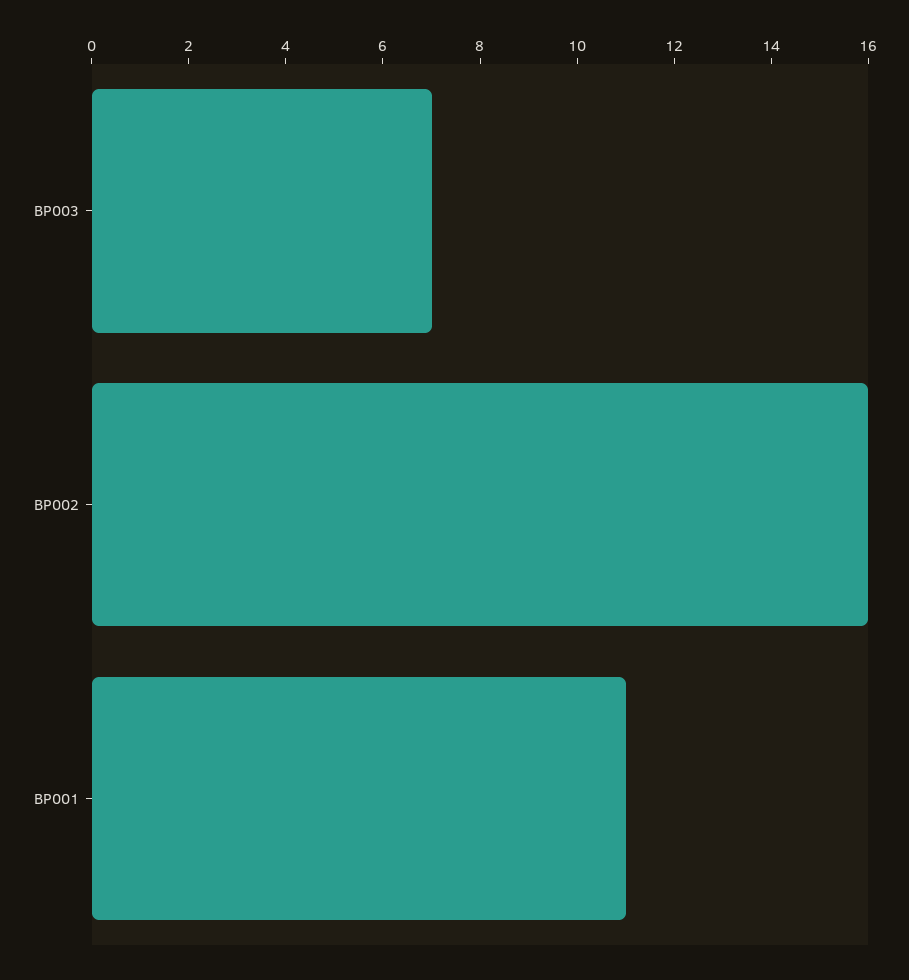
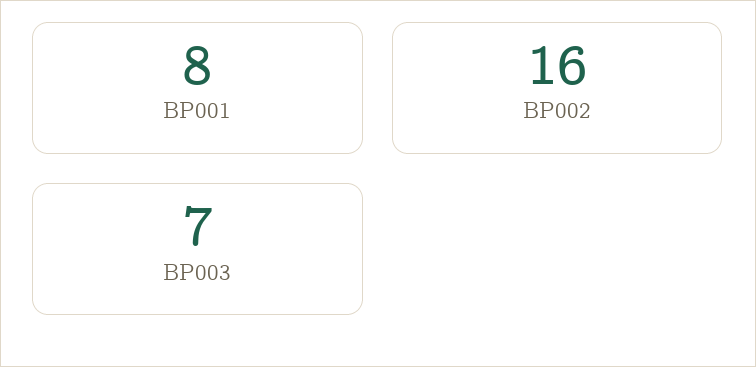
  {
    "BP003": 7,
    "BP002": 16,
-   "BP001": 11
+   "BP001": 8
  }

